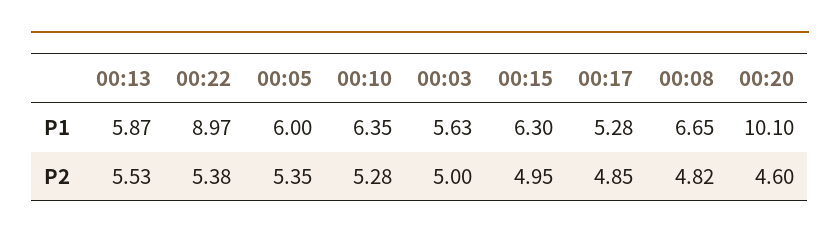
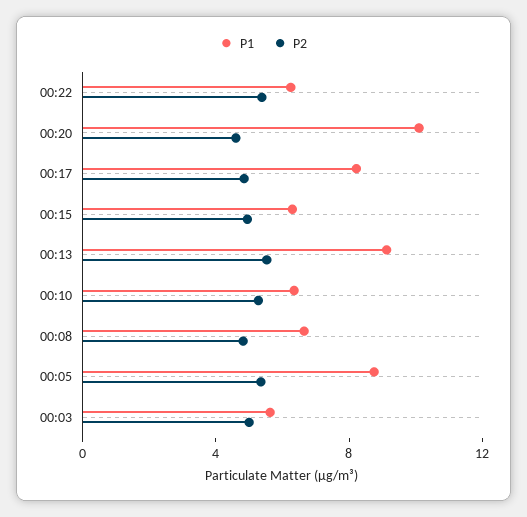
  {
    "P1": {
-     "00:13": 5.87,
+     "00:13": 9,
-     "00:22": 8.97,
+     "00:22": 6,
-     "00:05": 6,
+     "00:05": 9,
      "00:10": 6.35,
      "00:03": 5.63,
      "00:15": 6.3,
-     "00:17": 5.28,
+     "00:17": 8,
      "00:08": 6.65,
      "00:20": 10.1
    },
    "P2": {
      "00:13": 5.53,
      "00:22": 5.38,
      "00:05": 5.35,
      "00:10": 5.28,
      "00:03": 5,
      "00:15": 4.95,
      "00:17": 4.85,
      "00:08": 4.82,
      "00:20": 4.6
    }
  }

